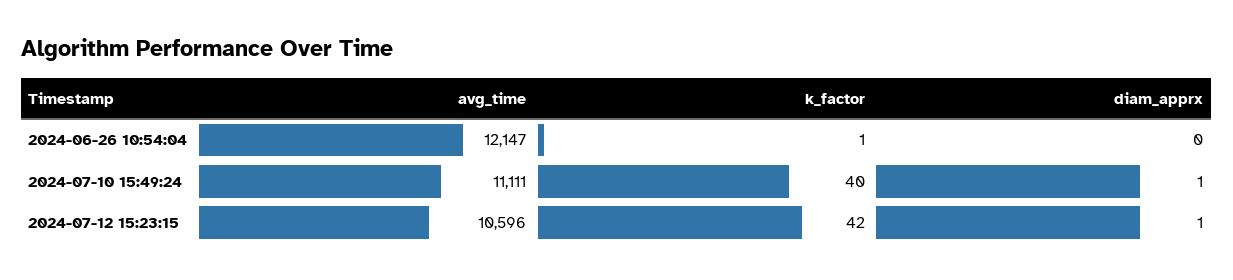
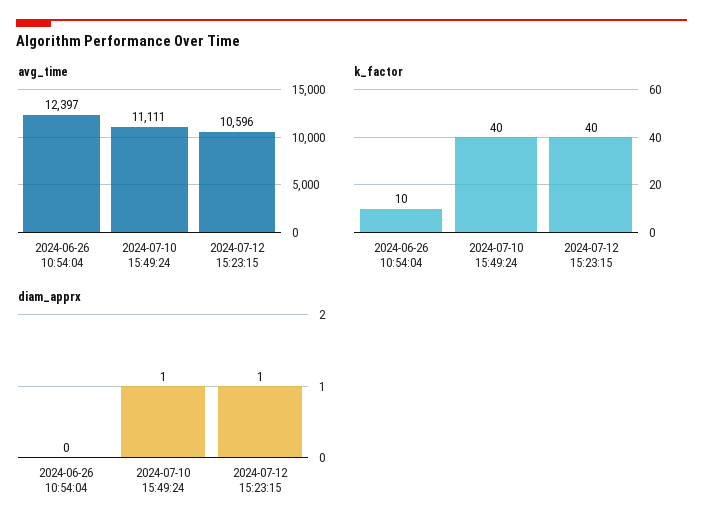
  {
    "avg_time": {
-     "2024-06-26 10:54:04": 12147,
+     "2024-06-26 10:54:04": 12397,
      "2024-07-10 15:49:24": 11111,
      "2024-07-12 15:23:15": 10596
    },
    "k_factor": {
-     "2024-06-26 10:54:04": 1,
+     "2024-06-26 10:54:04": 10,
      "2024-07-10 15:49:24": 40,
-     "2024-07-12 15:23:15": 42
+     "2024-07-12 15:23:15": 40
    },
    "diam_apprx": {
      "2024-06-26 10:54:04": 0,
      "2024-07-10 15:49:24": 1,
      "2024-07-12 15:23:15": 1
    }
  }

